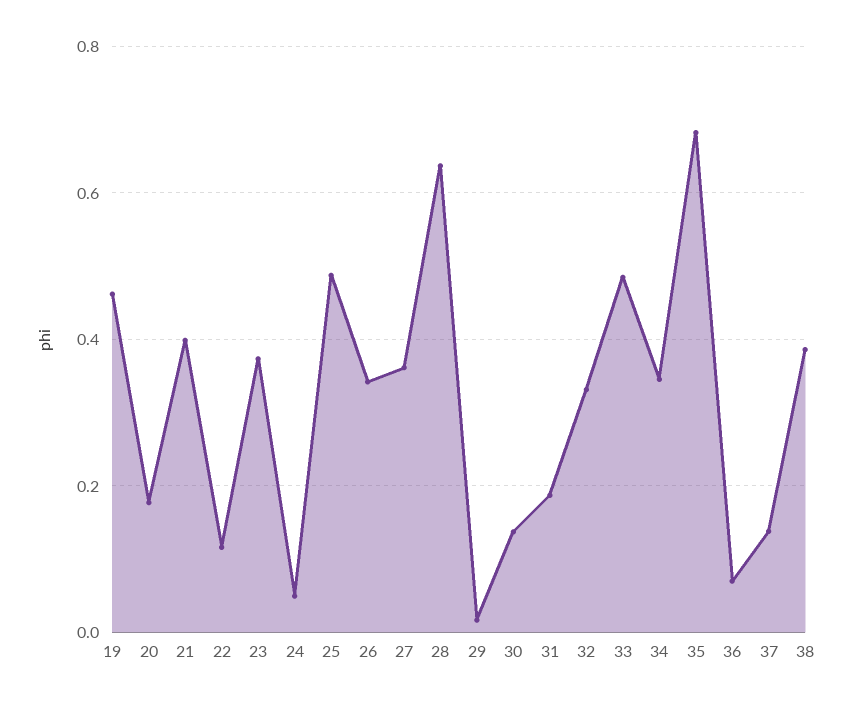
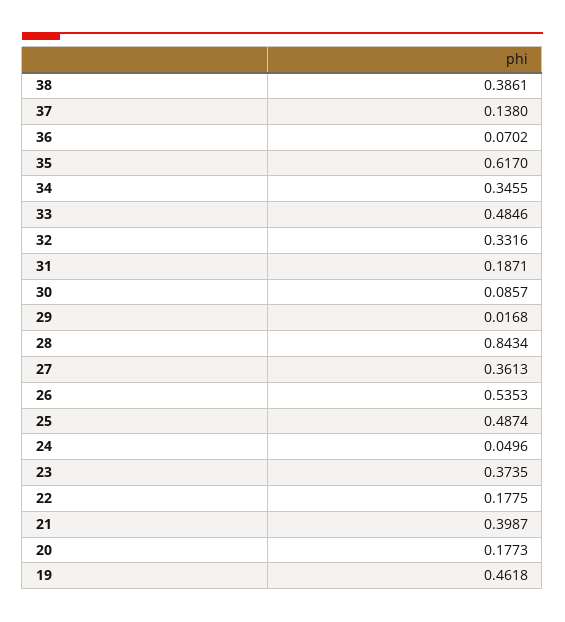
  {
    "19": 0.4618,
    "20": 0.1773,
    "21": 0.3987,
-   "22": 0.12,
+   "22": 0.1775,
    "23": 0.3735,
    "24": 0.0496,
    "25": 0.4874,
-   "26": 0.34,
+   "26": 0.5353,
    "27": 0.3613,
-   "28": 0.64,
+   "28": 0.8434,
    "29": 0.0168,
-   "30": 0.14,
+   "30": 0.0857,
    "31": 0.1871,
    "32": 0.3316,
    "33": 0.4846,
    "34": 0.3455,
-   "35": 0.68,
+   "35": 0.617,
    "36": 0.0702,
    "37": 0.138,
    "38": 0.3861
  }

